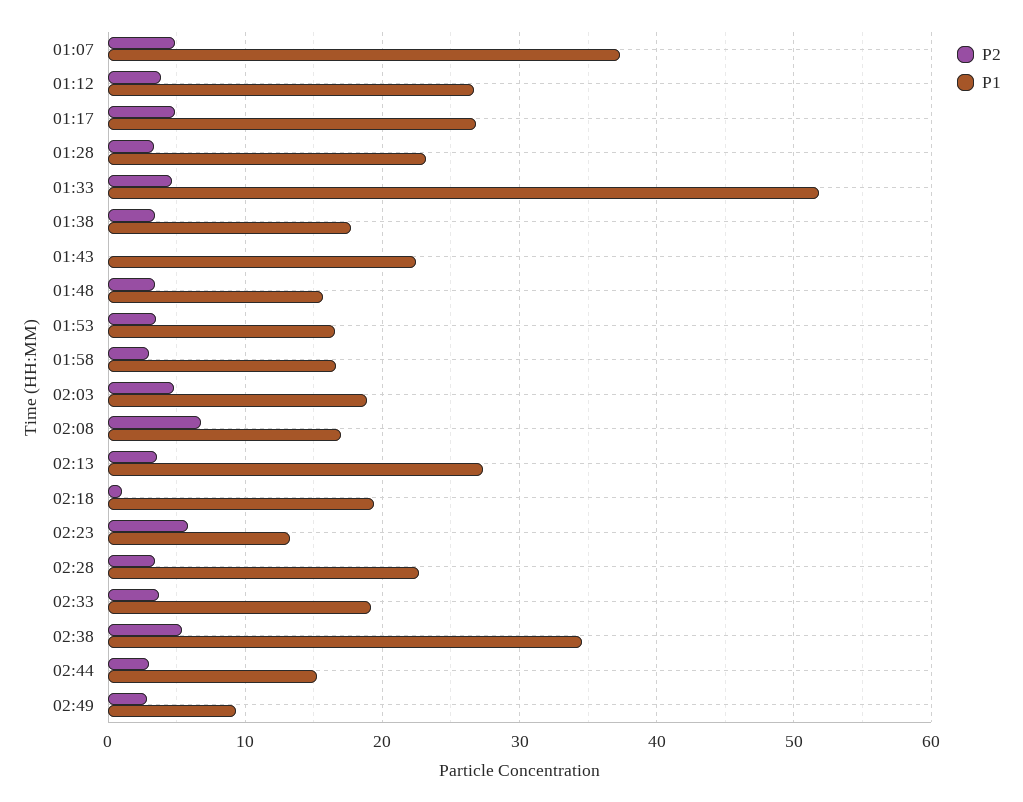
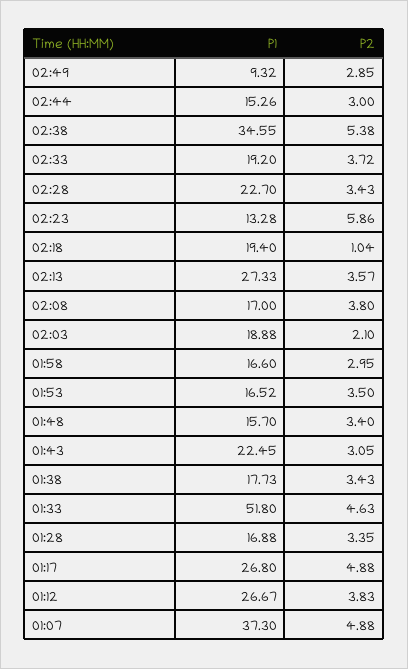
  {
    "P2": {
      "01:07": 4.88,
      "01:12": 3.83,
      "01:17": 4.88,
      "01:28": 3.35,
      "01:33": 4.63,
      "01:38": 3.43,
-     "01:43": 0,
+     "01:43": 3.05,
      "01:48": 3.4,
      "01:53": 3.5,
      "01:58": 2.95,
-     "02:03": 5,
+     "02:03": 2.1,
-     "02:08": 7,
+     "02:08": 3.8,
      "02:13": 3.57,
      "02:18": 1.04,
      "02:23": 5.86,
      "02:28": 3.43,
      "02:33": 3.72,
      "02:38": 5.38,
      "02:44": 3,
      "02:49": 2.85
    },
    "P1": {
      "01:07": 37.3,
      "01:12": 26.67,
      "01:17": 26.8,
-     "01:28": 23,
+     "01:28": 16.88,
      "01:33": 51.8,
      "01:38": 17.73,
      "01:43": 22.45,
      "01:48": 15.7,
      "01:53": 16.52,
      "01:58": 16.6,
      "02:03": 18.88,
      "02:08": 17,
      "02:13": 27.33,
      "02:18": 19.4,
      "02:23": 13.28,
      "02:28": 22.7,
      "02:33": 19.2,
      "02:38": 34.55,
      "02:44": 15.26,
      "02:49": 9.32
    }
  }

